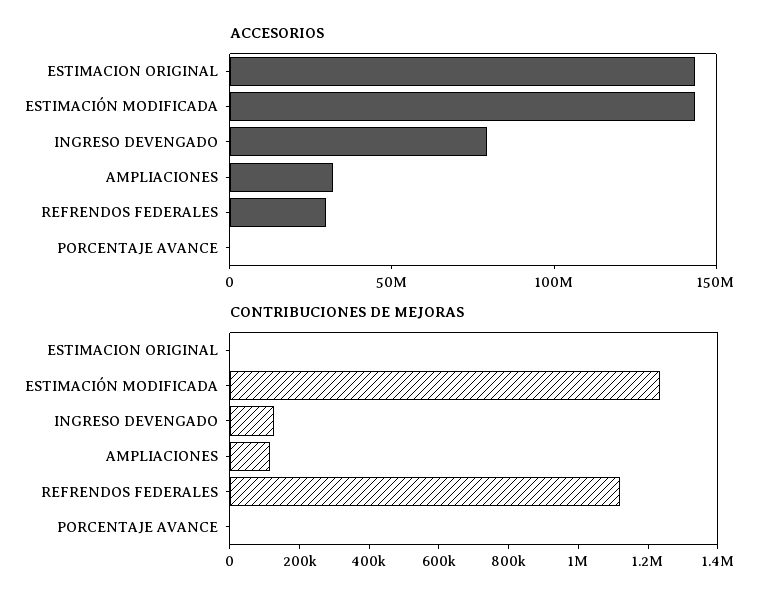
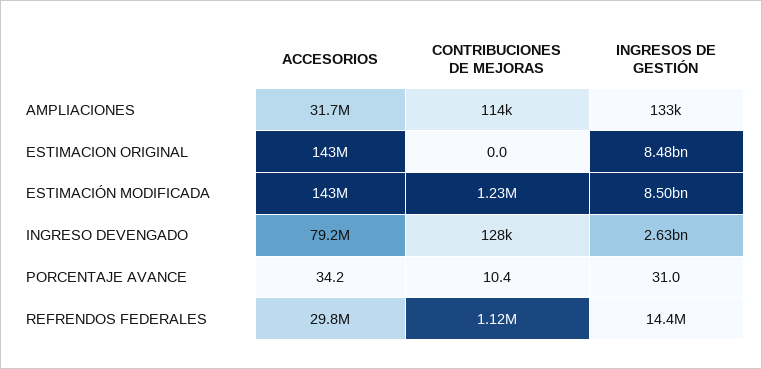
  {
    "ACCESORIOS": {
      "ESTIMACION ORIGINAL": 143000000,
      "ESTIMACIÓN MODIFICADA": 143000000,
      "INGRESO DEVENGADO": 79200000,
      "AMPLIACIONES": 31700000,
      "REFRENDOS FEDERALES": 29800000,
      "PORCENTAJE AVANCE": 34.2
    },
    "CONTRIBUCIONES DE MEJORAS": {
      "ESTIMACION ORIGINAL": 0,
      "ESTIMACIÓN MODIFICADA": 1230000,
      "INGRESO DEVENGADO": 128000,
      "AMPLIACIONES": 114000,
      "REFRENDOS FEDERALES": 1120000,
      "PORCENTAJE AVANCE": 10.4
-   }
+   },
+   "INGRESOS DE GESTIÓN": {
+     "AMPLIACIONES": 133000,
+     "ESTIMACION ORIGINAL": 8480000000,
+     "ESTIMACIÓN MODIFICADA": 8500000000,
+     "INGRESO DEVENGADO": 2630000000,
+     "PORCENTAJE AVANCE": 31,
+     "REFRENDOS FEDERALES": 14400000
+   }
  }

